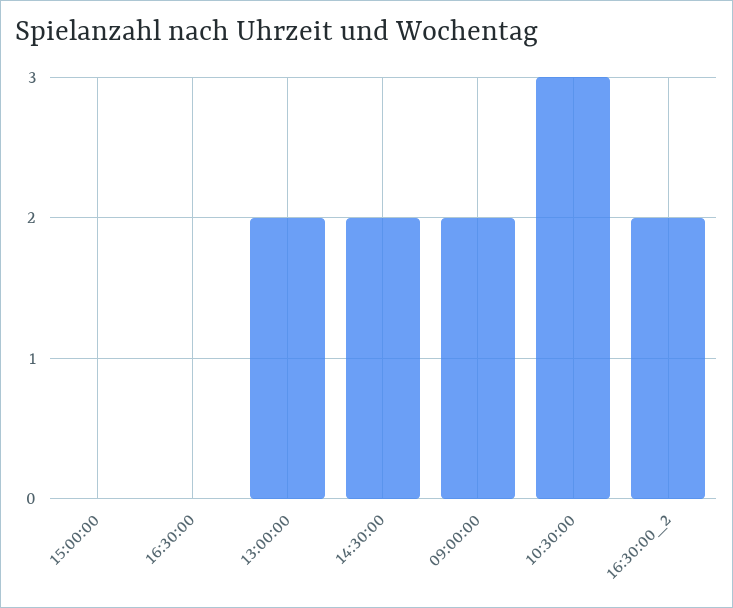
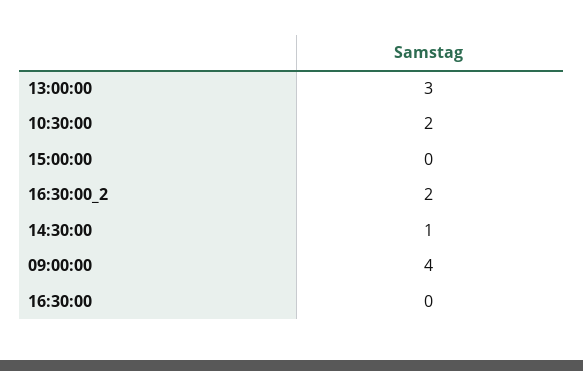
  {
    "15:00:00": 0,
    "16:30:00": 0,
-   "13:00:00": 2,
+   "13:00:00": 3,
-   "14:30:00": 2,
+   "14:30:00": 1,
-   "09:00:00": 2,
+   "09:00:00": 4,
-   "10:30:00": 3,
+   "10:30:00": 2,
    "16:30:00_2": 2
  }

